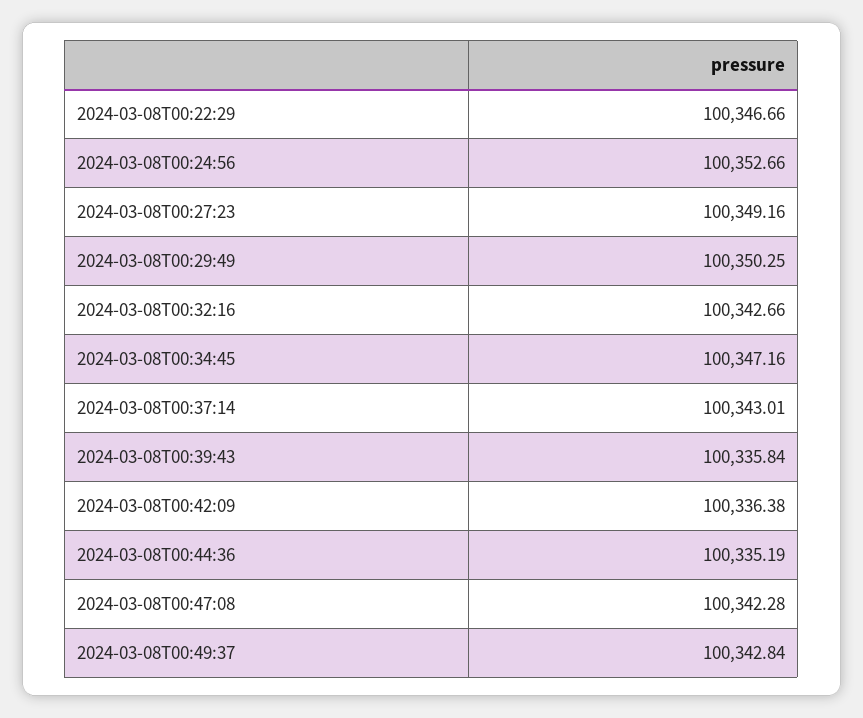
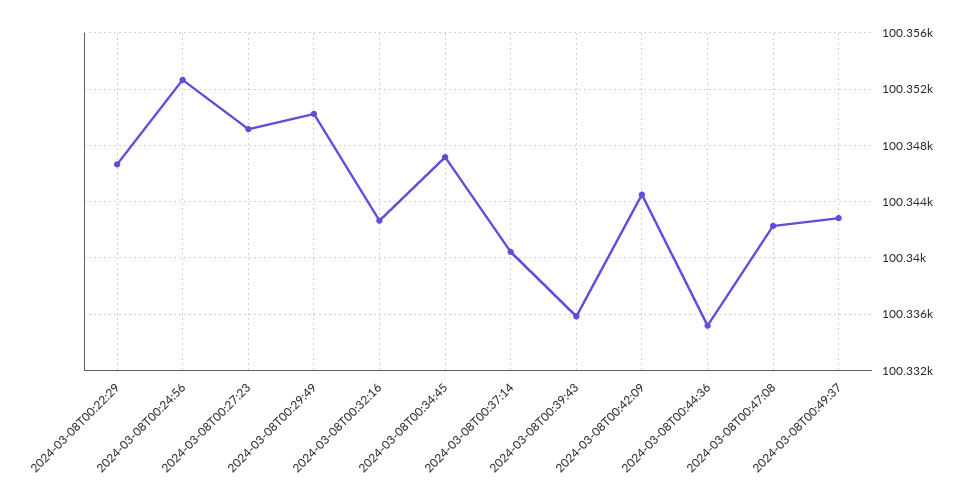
  {
    "2024-03-08T00:22:29": 100346.66,
    "2024-03-08T00:24:56": 100352.66,
    "2024-03-08T00:27:23": 100349.16,
    "2024-03-08T00:29:49": 100350.25,
    "2024-03-08T00:32:16": 100342.66,
    "2024-03-08T00:34:45": 100347.16,
-   "2024-03-08T00:37:14": 100343.01,
+   "2024-03-08T00:37:14": 100340.5,
    "2024-03-08T00:39:43": 100335.84,
-   "2024-03-08T00:42:09": 100336.38,
+   "2024-03-08T00:42:09": 100344.5,
    "2024-03-08T00:44:36": 100335.19,
    "2024-03-08T00:47:08": 100342.28,
    "2024-03-08T00:49:37": 100342.84
  }

